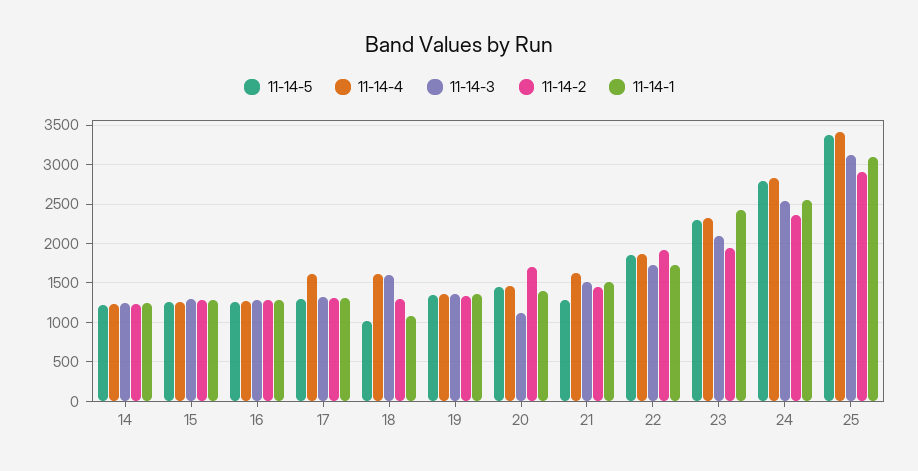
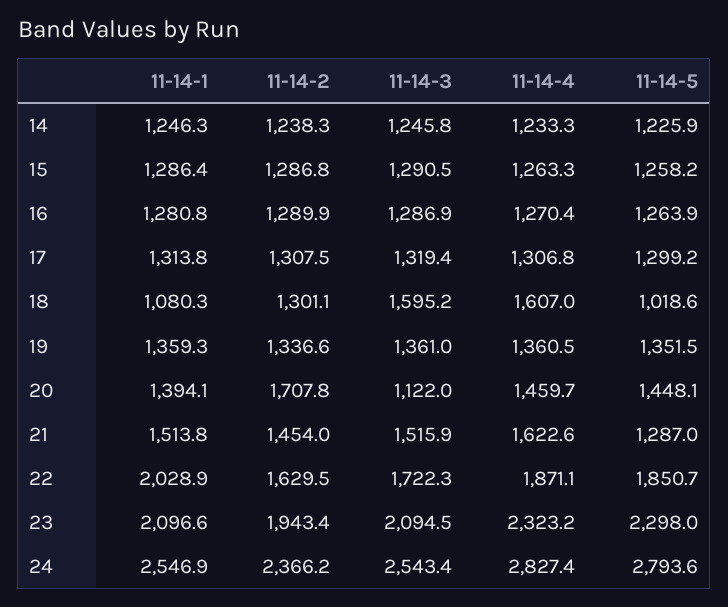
  {
    "11-14-5": {
      "14": 1225.9,
      "15": 1258.2,
      "16": 1263.9,
      "17": 1299.2,
      "18": 1018.6,
      "19": 1351.5,
      "20": 1448.1,
      "21": 1287,
      "22": 1850.7,
      "23": 2298,
-     "24": 2793.6,
+     "24": 2793.6
-     "25": 3400
    },
    "11-14-4": {
      "14": 1233.3,
      "15": 1263.3,
      "16": 1270.4,
-     "17": 1600,
+     "17": 1306.8,
      "18": 1607,
      "19": 1360.5,
      "20": 1459.7,
      "21": 1622.6,
      "22": 1871.1,
      "23": 2323.2,
-     "24": 2827.4,
+     "24": 2827.4
-     "25": 3400
    },
    "11-14-3": {
      "14": 1245.8,
      "15": 1290.5,
      "16": 1286.9,
      "17": 1319.4,
      "18": 1595.2,
      "19": 1361,
      "20": 1122,
      "21": 1515.9,
      "22": 1722.3,
      "23": 2094.5,
-     "24": 2543.4,
+     "24": 2543.4
-     "25": 3100
    },
    "11-14-2": {
      "14": 1238.3,
      "15": 1286.8,
      "16": 1289.9,
      "17": 1307.5,
      "18": 1301.1,
      "19": 1336.6,
      "20": 1707.8,
      "21": 1454,
-     "22": 1900,
+     "22": 1629.5,
      "23": 1943.4,
-     "24": 2366.2,
+     "24": 2366.2
-     "25": 2900
    },
    "11-14-1": {
      "14": 1246.3,
      "15": 1286.4,
      "16": 1280.8,
      "17": 1313.8,
      "18": 1080.3,
      "19": 1359.3,
      "20": 1394.1,
      "21": 1513.8,
-     "22": 1700,
+     "22": 2028.9,
-     "23": 2400,
+     "23": 2096.6,
-     "24": 2546.9,
+     "24": 2546.9
-     "25": 3100
    }
  }

